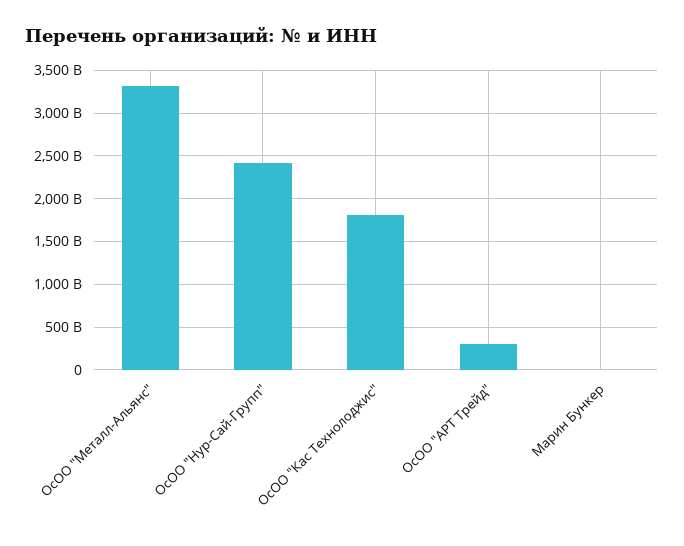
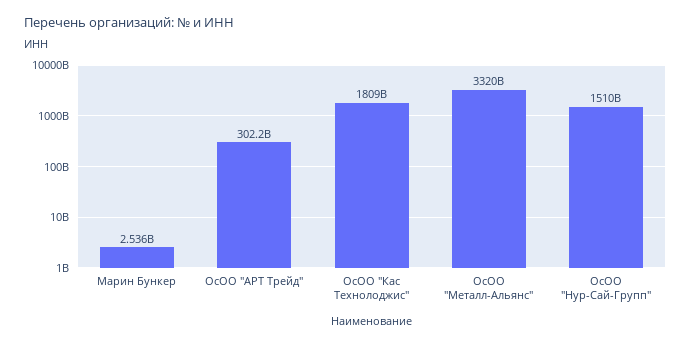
  {
    "ОсОО \"Металл-Альянс\"": 3320000000000,
-   "ОсОО \"Нур-Сай-Групп\"": 2400000000000,
+   "ОсОО \"Нур-Сай-Групп\"": 1510000000000,
    "ОсОО \"Кас Технолоджис\"": 1809000000000,
    "ОсОО \"АРТ Трейд\"": 302200000000,
    "Марин Бункер": 2536000000
  }

